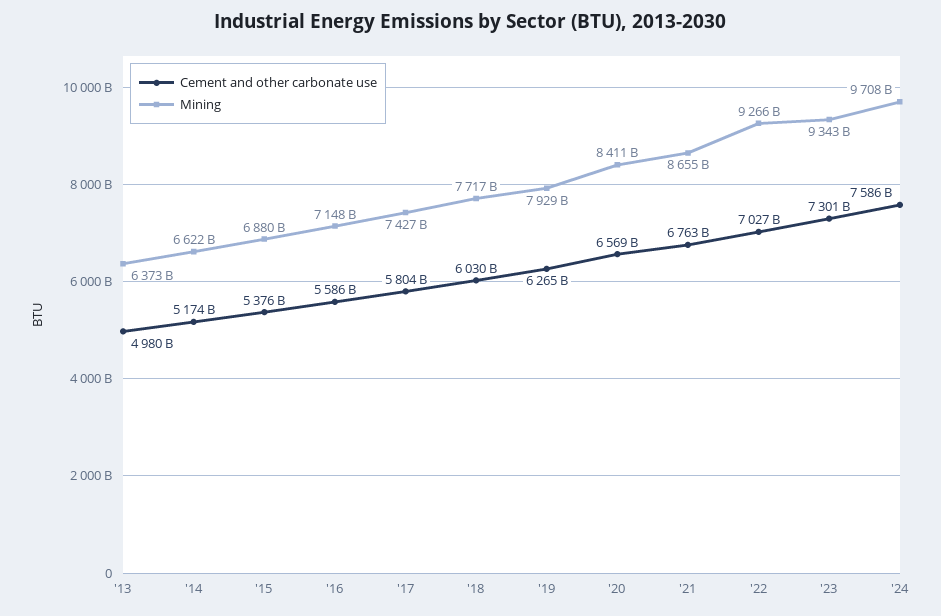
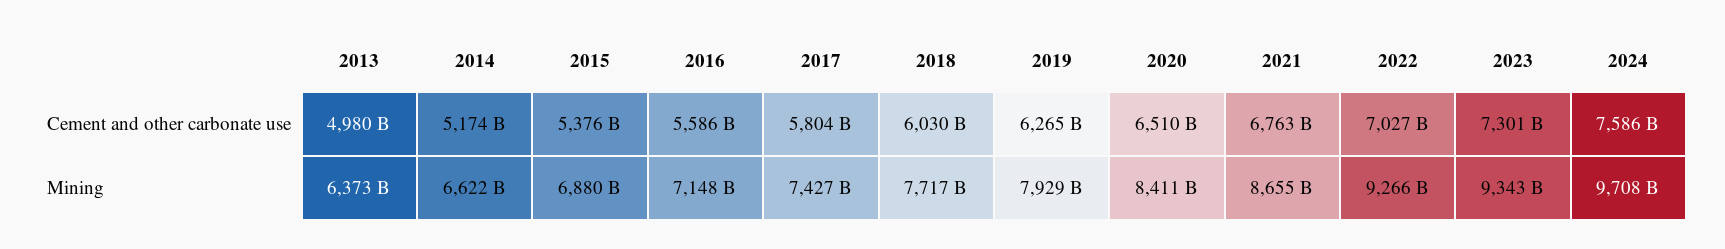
  {
    "Cement and other carbonate use": {
      "'13": 4980000000000,
      "'14": 5174000000000,
      "'15": 5376000000000,
      "'16": 5586000000000,
      "'17": 5804000000000,
      "'18": 6030000000000,
      "'19": 6265000000000,
-     "'20": 6569000000000,
+     "'20": 6510000000000,
      "'21": 6763000000000,
      "'22": 7027000000000,
      "'23": 7301000000000,
      "'24": 7586000000000
    },
    "Mining": {
      "'13": 6373000000000,
      "'14": 6622000000000,
      "'15": 6880000000000,
      "'16": 7148000000000,
      "'17": 7427000000000,
      "'18": 7717000000000,
      "'19": 7929000000000,
      "'20": 8411000000000,
      "'21": 8655000000000,
      "'22": 9266000000000,
      "'23": 9343000000000,
      "'24": 9708000000000
    }
  }

